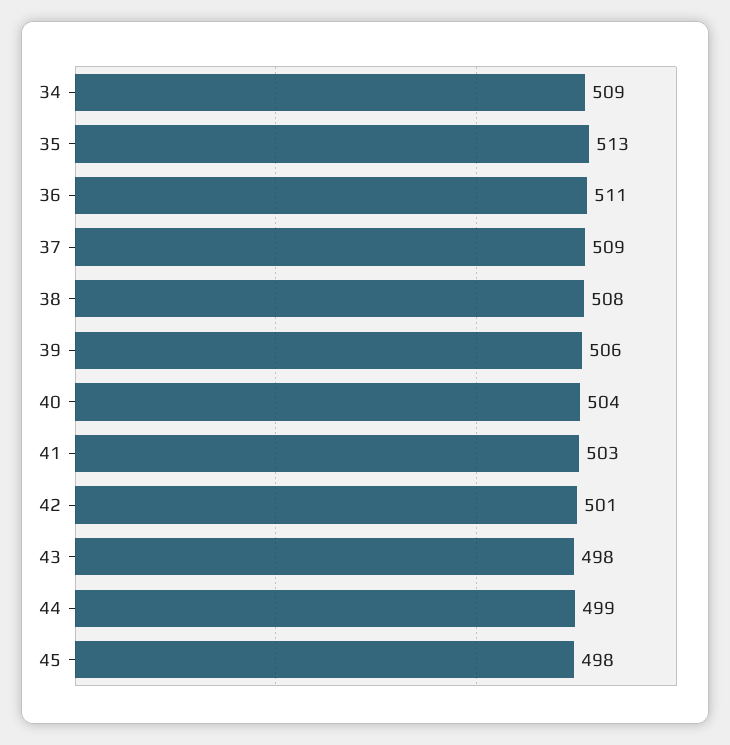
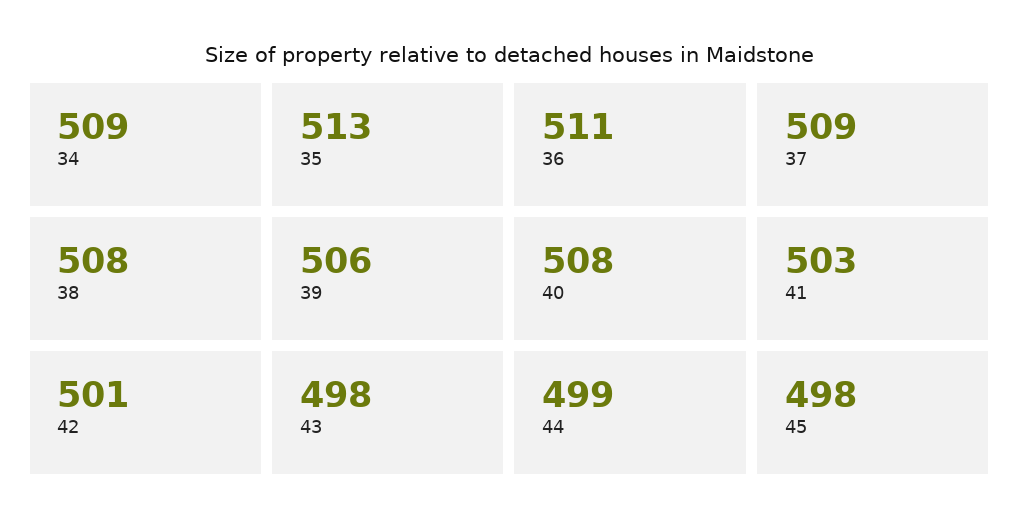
  {
    "34": 509,
    "35": 513,
    "36": 511,
    "37": 509,
    "38": 508,
    "39": 506,
-   "40": 504,
+   "40": 508,
    "41": 503,
    "42": 501,
    "43": 498,
    "44": 499,
    "45": 498
  }

